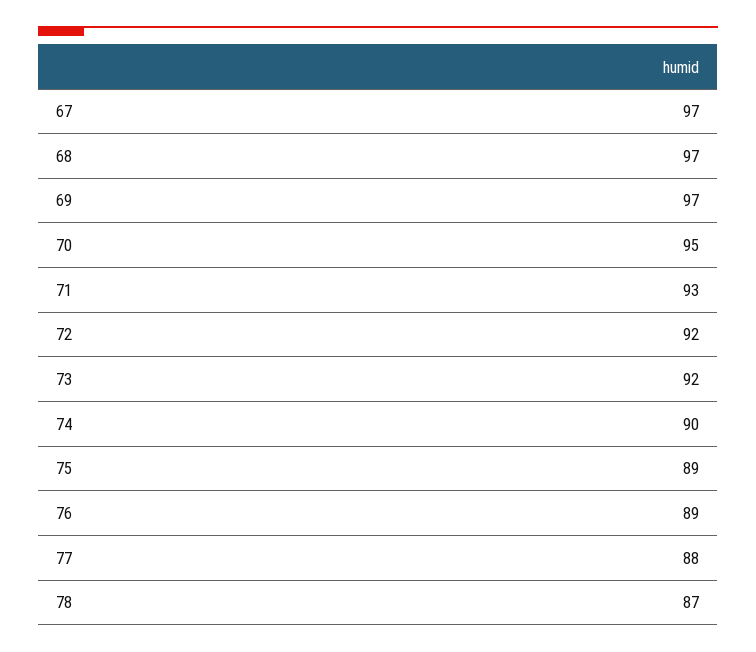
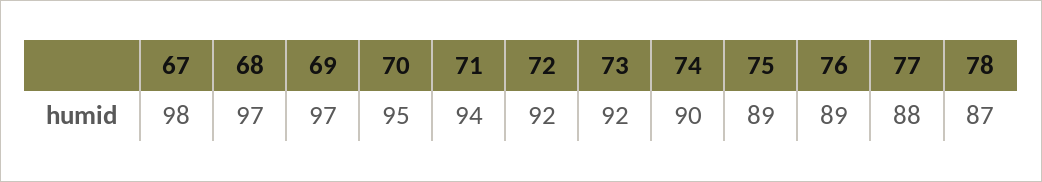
  {
-   "67": 97,
+   "67": 98,
    "68": 97,
    "69": 97,
    "70": 95,
-   "71": 93,
+   "71": 94,
    "72": 92,
    "73": 92,
    "74": 90,
    "75": 89,
    "76": 89,
    "77": 88,
    "78": 87
  }

